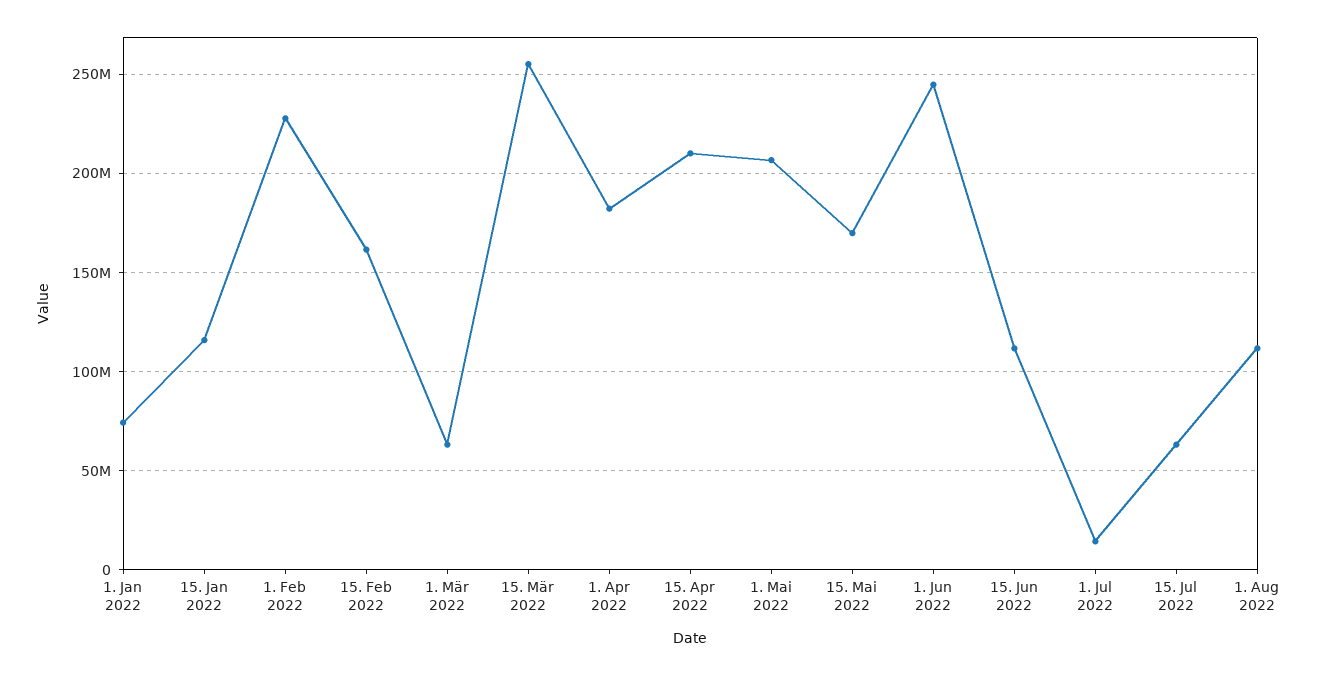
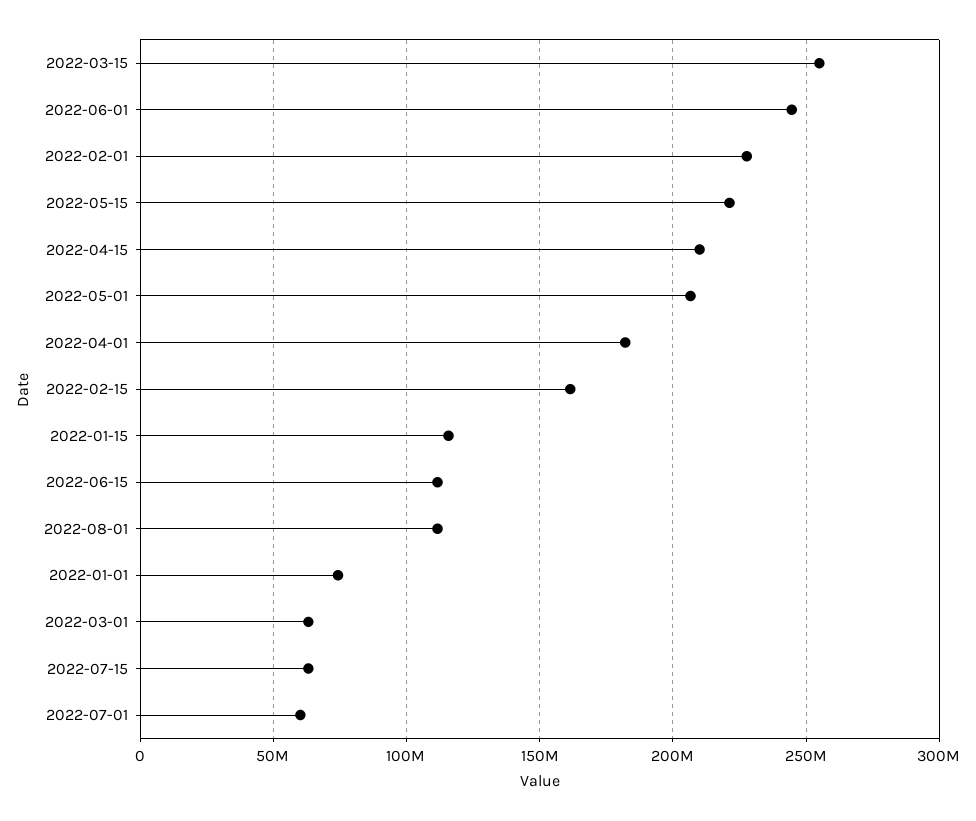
  {
    "1. Jan 2022": 75000000,
    "15. Jan 2022": 115000000,
    "1. Feb 2022": 230000000,
    "15. Feb 2022": 160000000,
    "1. Mär 2022": 65000000,
    "15. Mär 2022": 255000000,
    "1. Apr 2022": 180000000,
    "15. Apr 2022": 210000000,
    "1. Mai 2022": 205000000,
-   "15. Mai 2022": 170000000,
+   "15. Mai 2022": 220000000,
    "1. Jun 2022": 245000000,
    "15. Jun 2022": 110000000,
-   "1. Jul 2022": 15000000,
+   "1. Jul 2022": 60000000,
    "15. Jul 2022": 65000000,
    "1. Aug 2022": 110000000
  }

